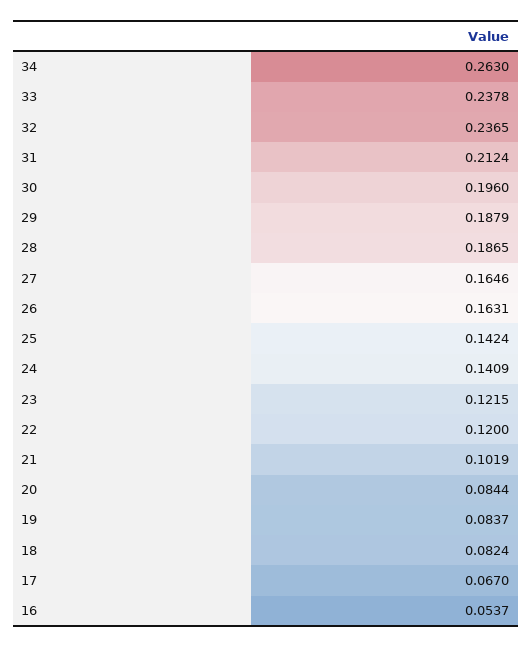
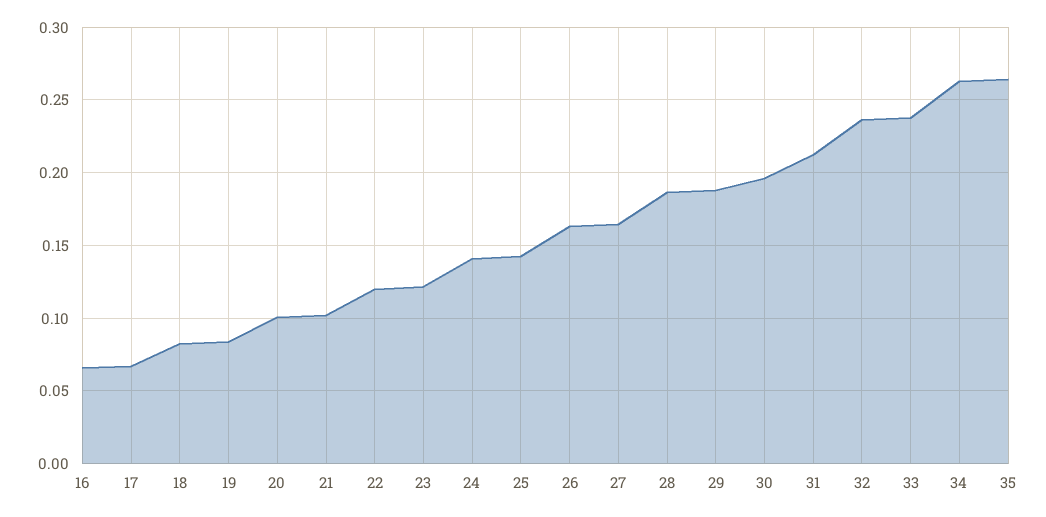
  {
    "34": 0.263,
    "33": 0.2378,
    "32": 0.2365,
    "31": 0.2124,
    "30": 0.196,
    "29": 0.1879,
    "28": 0.1865,
    "27": 0.1646,
    "26": 0.1631,
    "25": 0.1424,
    "24": 0.1409,
    "23": 0.1215,
    "22": 0.12,
    "21": 0.1019,
-   "20": 0.0844,
+   "20": 0.1,
    "19": 0.0837,
    "18": 0.0824,
    "17": 0.067,
-   "16": 0.0537
+   "16": 0.065,
+   "35": 0.265
  }

